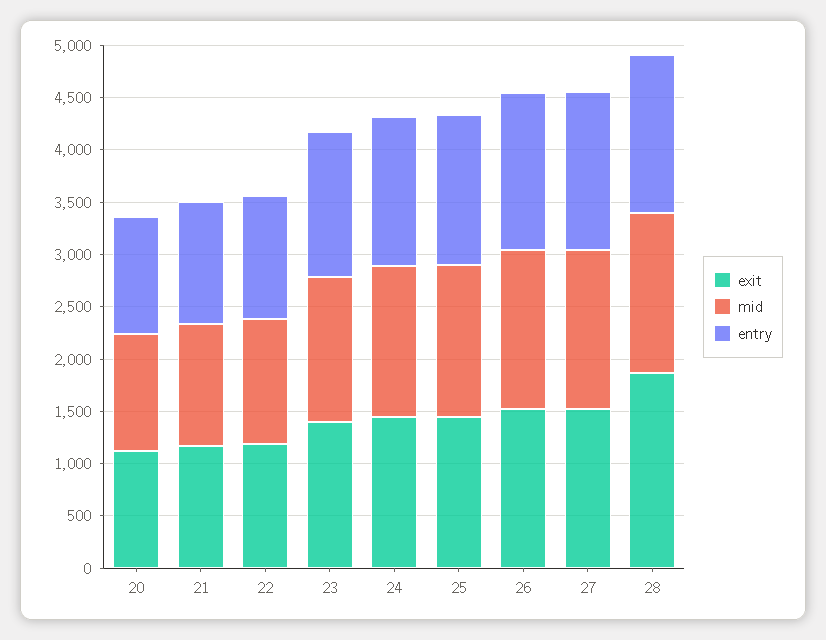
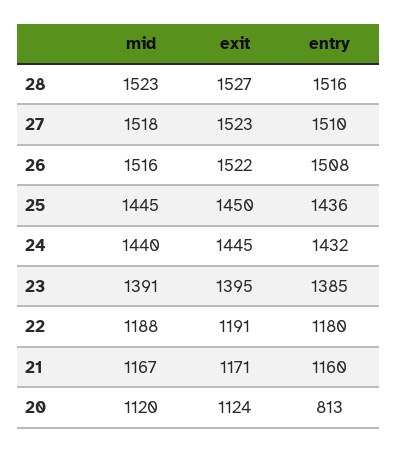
  {
    "exit": {
      "20": 1124,
      "21": 1171,
      "22": 1191,
      "23": 1395,
      "24": 1445,
      "25": 1450,
      "26": 1522,
      "27": 1523,
-     "28": 1900
+     "28": 1527
    },
    "mid": {
      "20": 1120,
      "21": 1167,
      "22": 1188,
      "23": 1391,
      "24": 1440,
      "25": 1445,
      "26": 1516,
      "27": 1518,
      "28": 1523
    },
    "entry": {
-     "20": 1100,
+     "20": 813,
      "21": 1160,
      "22": 1180,
      "23": 1385,
      "24": 1432,
      "25": 1436,
      "26": 1508,
      "27": 1510,
      "28": 1516
    }
  }

